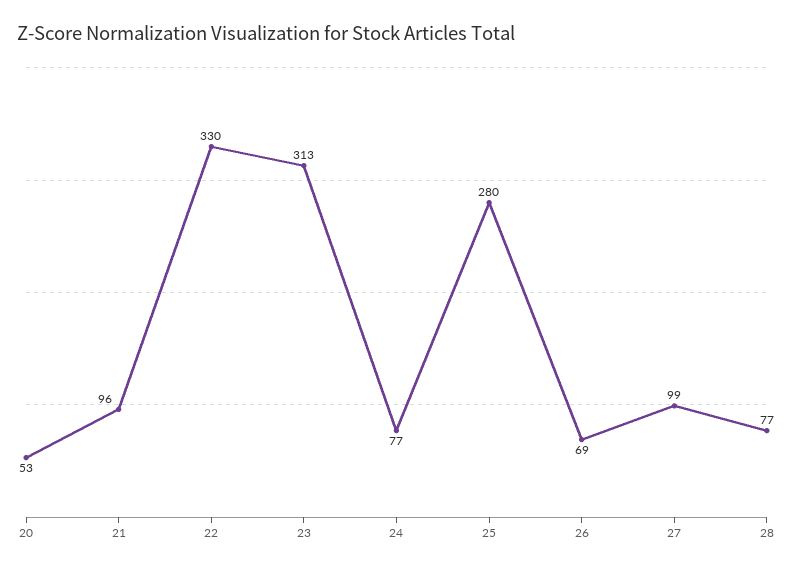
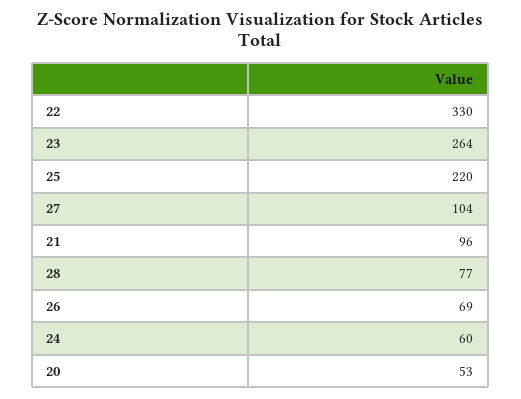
  {
    "20": 53,
    "21": 96,
    "22": 330,
-   "23": 313,
+   "23": 264,
-   "24": 77,
+   "24": 60,
-   "25": 280,
+   "25": 220,
    "26": 69,
-   "27": 99,
+   "27": 104,
    "28": 77
  }

